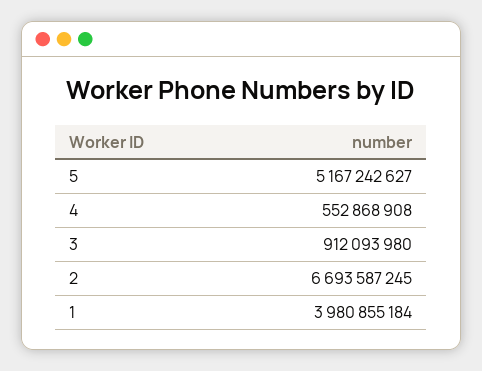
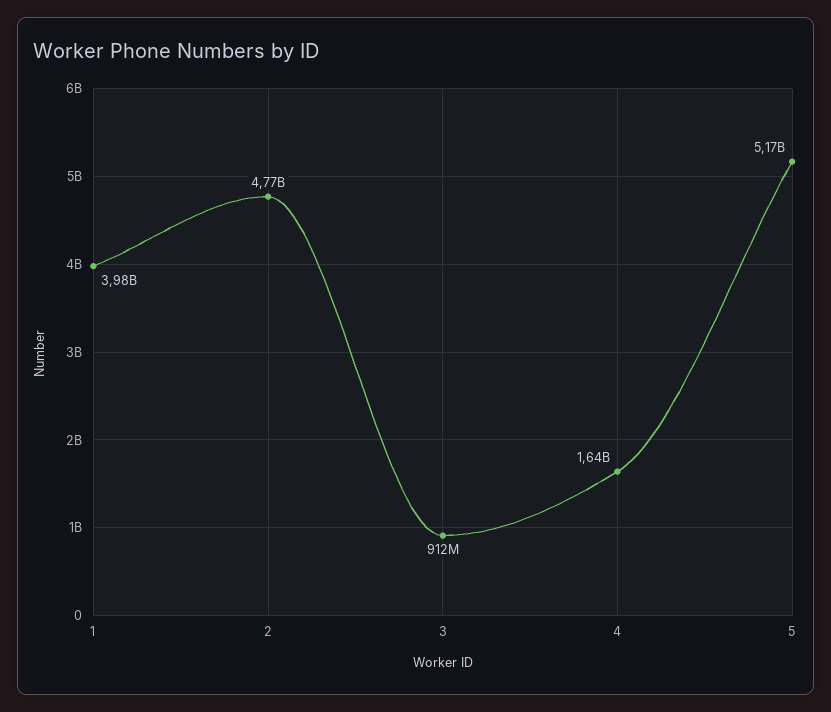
  {
    "5": 5167242627,
-   "4": 552868908,
+   "4": 1640000000,
    "3": 912093980,
-   "2": 6693587245,
+   "2": 4770000000,
    "1": 3980855184
  }

